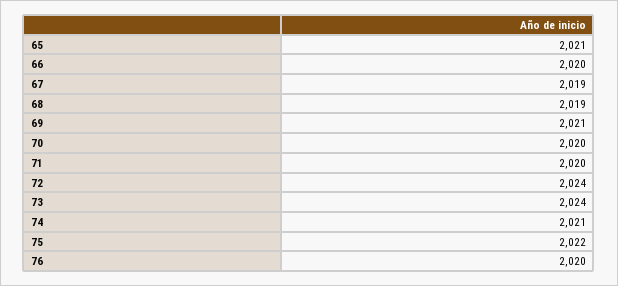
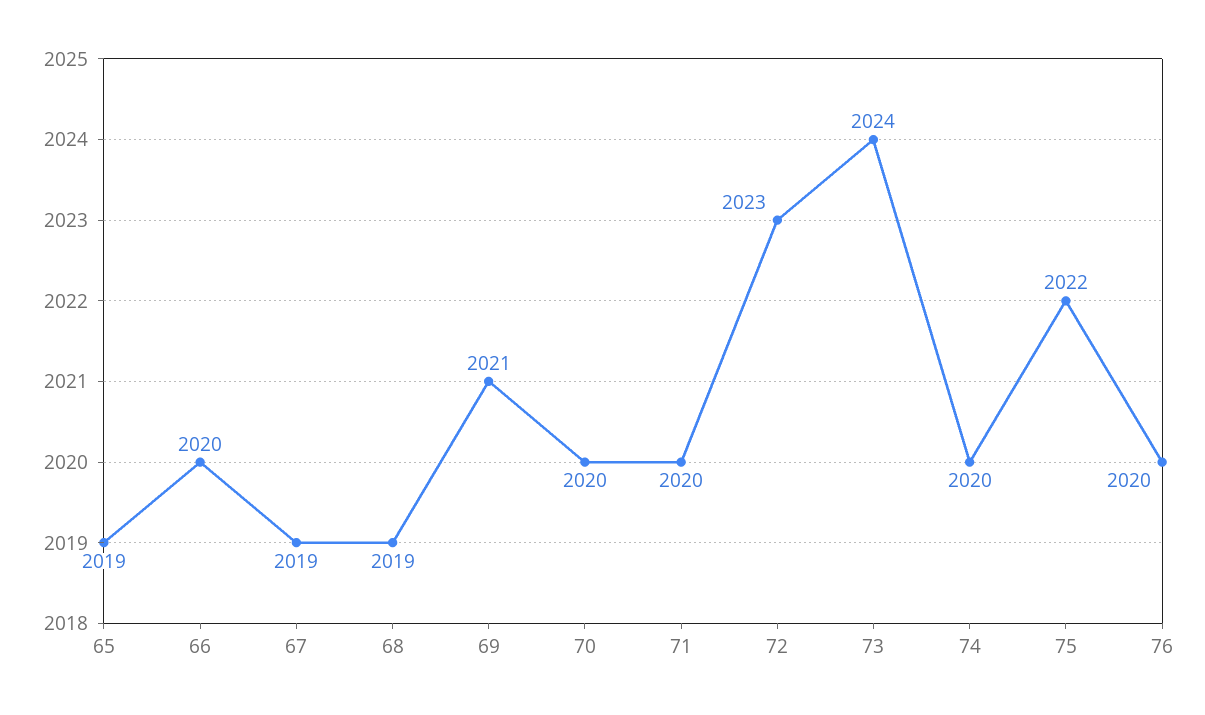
  {
-   "65": 2021,
+   "65": 2019,
    "66": 2020,
    "67": 2019,
    "68": 2019,
    "69": 2021,
    "70": 2020,
    "71": 2020,
-   "72": 2024,
+   "72": 2023,
    "73": 2024,
-   "74": 2021,
+   "74": 2020,
    "75": 2022,
    "76": 2020
  }

